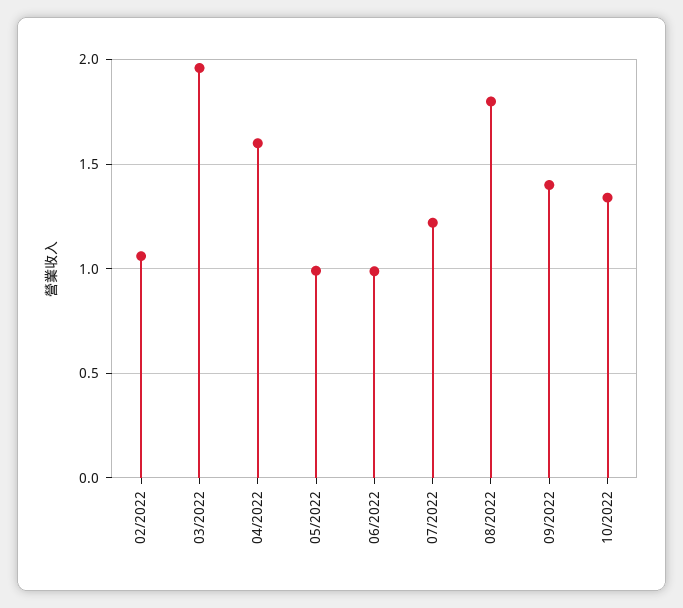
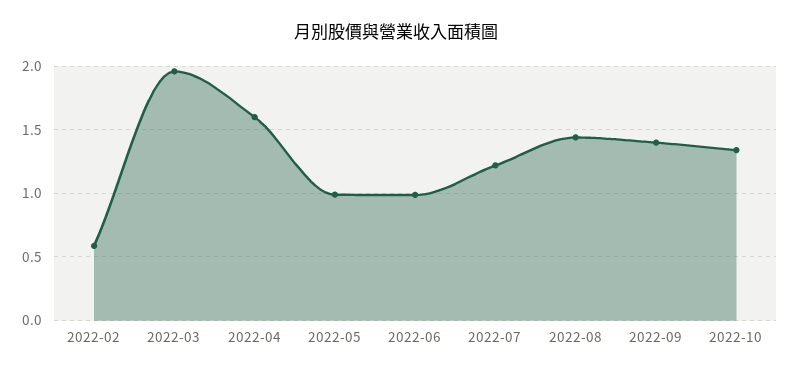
  {
-   "02/2022": 1.05,
+   "02/2022": 0.6,
    "03/2022": 1.95,
    "04/2022": 1.6,
    "05/2022": 1,
    "06/2022": 1,
    "07/2022": 1.2,
-   "08/2022": 1.8,
+   "08/2022": 1.45,
    "09/2022": 1.4,
    "10/2022": 1.35
  }

